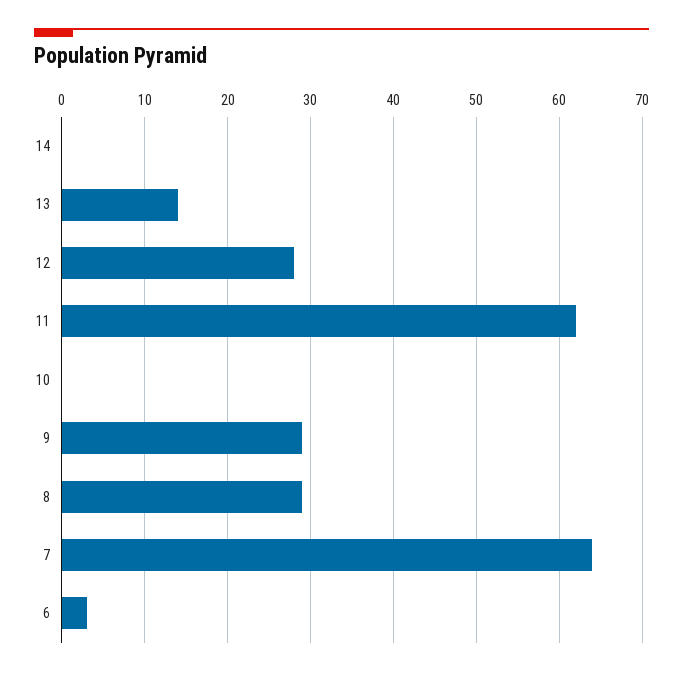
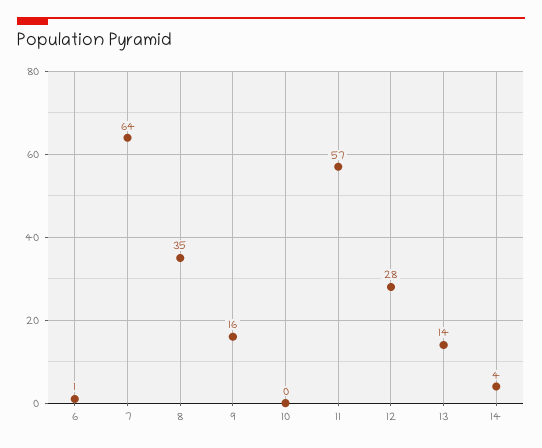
  {
-   "14": 0,
+   "14": 4,
    "13": 14,
    "12": 28,
-   "11": 62,
+   "11": 57,
    "10": 0,
-   "9": 29,
+   "9": 16,
-   "8": 29,
+   "8": 35,
    "7": 64,
-   "6": 3
+   "6": 1
  }

